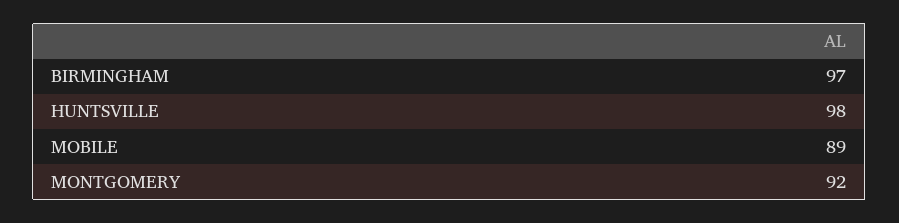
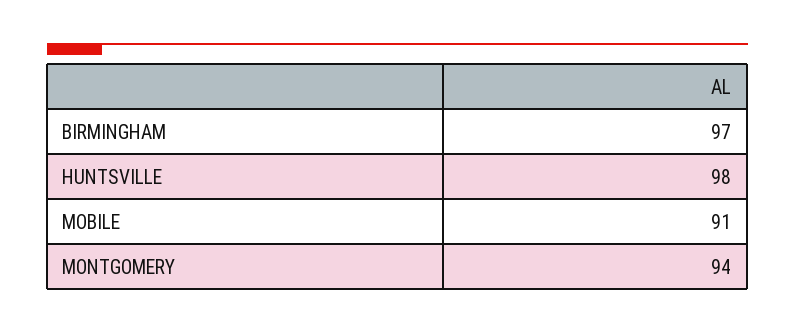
  {
    "BIRMINGHAM": 97,
    "HUNTSVILLE": 98,
-   "MOBILE": 89,
+   "MOBILE": 91,
-   "MONTGOMERY": 92
+   "MONTGOMERY": 94
  }

